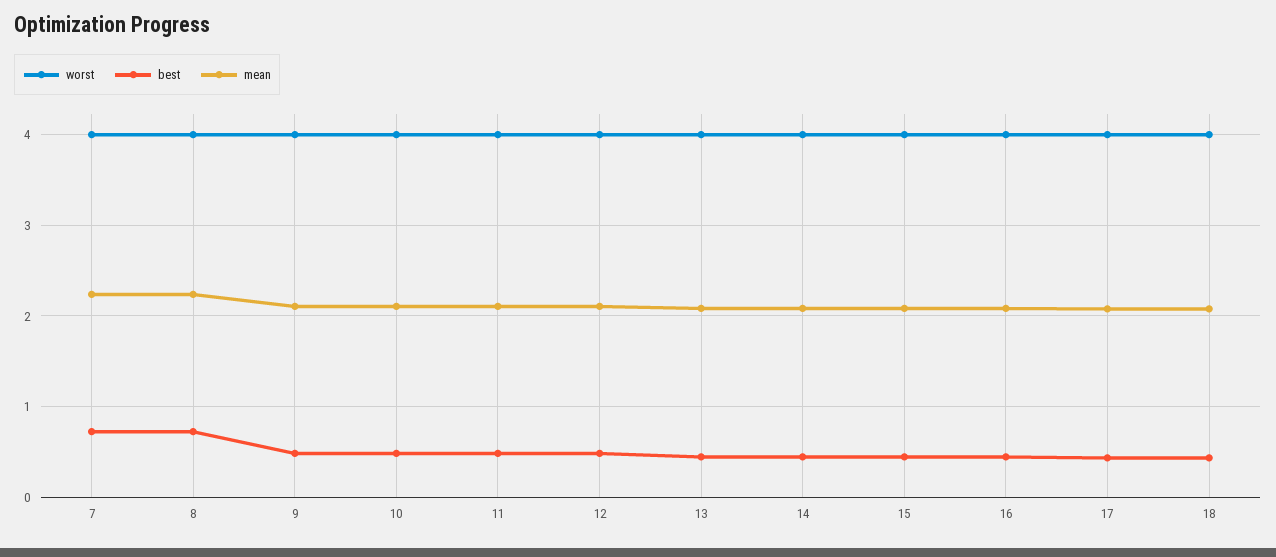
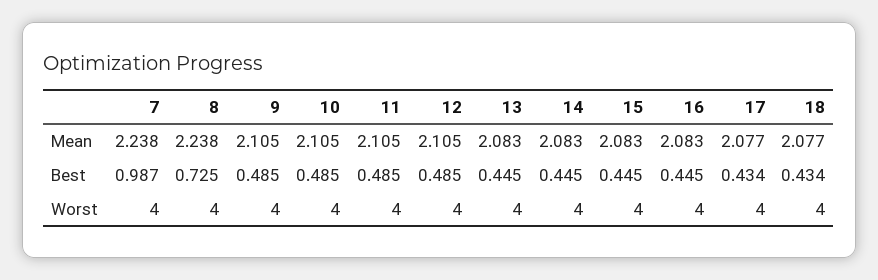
  {
    "worst": {
      "7": 4,
      "8": 4,
      "9": 4,
      "10": 4,
      "11": 4,
      "12": 4,
      "13": 4,
      "14": 4,
      "15": 4,
      "16": 4,
      "17": 4,
      "18": 4
    },
    "best": {
-     "7": 0.7,
+     "7": 0.987,
      "8": 0.725,
      "9": 0.485,
      "10": 0.485,
      "11": 0.485,
      "12": 0.485,
      "13": 0.445,
      "14": 0.445,
      "15": 0.445,
      "16": 0.445,
      "17": 0.434,
      "18": 0.434
    },
    "mean": {
      "7": 2.238,
      "8": 2.238,
      "9": 2.105,
      "10": 2.105,
      "11": 2.105,
      "12": 2.105,
      "13": 2.083,
      "14": 2.083,
      "15": 2.083,
      "16": 2.083,
      "17": 2.077,
      "18": 2.077
    }
  }

